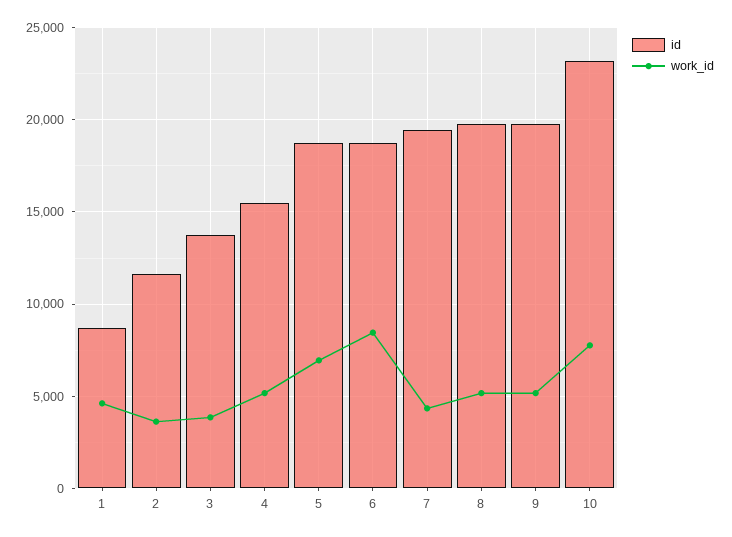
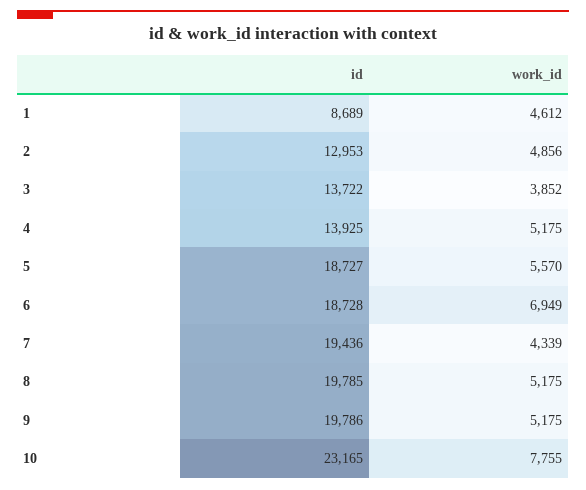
  {
    "id": {
      "1": 8689,
-     "2": 11500,
+     "2": 12953,
      "3": 13722,
-     "4": 15500,
+     "4": 13925,
      "5": 18727,
      "6": 18728,
      "7": 19436,
      "8": 19785,
      "9": 19786,
      "10": 23165
    },
    "work_id": {
      "1": 4612,
-     "2": 3500,
+     "2": 4856,
      "3": 3852,
      "4": 5175,
-     "5": 7000,
+     "5": 5570,
-     "6": 8500,
+     "6": 6949,
      "7": 4339,
      "8": 5175,
      "9": 5175,
      "10": 7755
    }
  }

